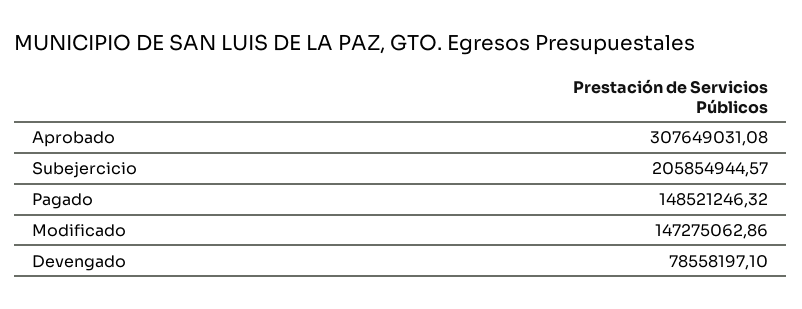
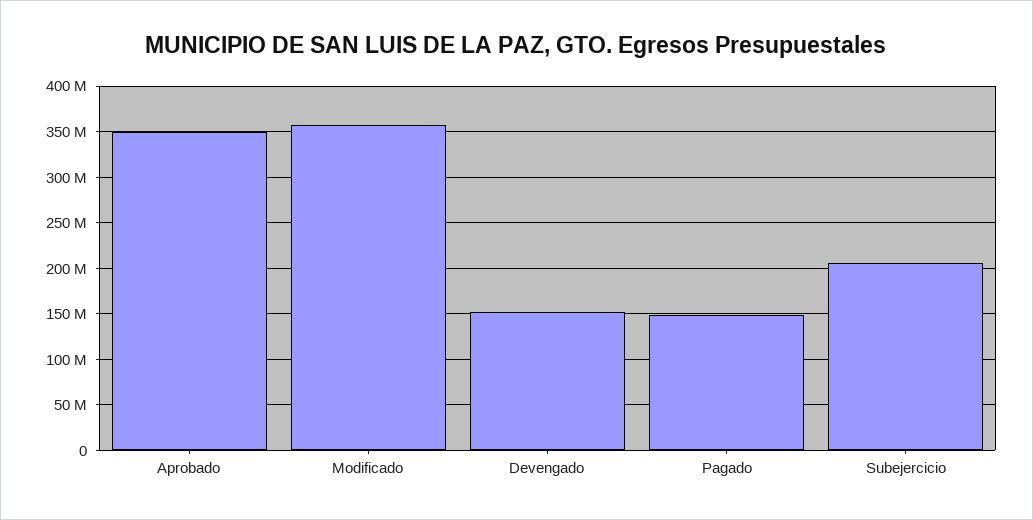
  {
-   "Aprobado": 307649031.08,
+   "Aprobado": 350000000,
    "Subejercicio": 205854944.57,
    "Pagado": 148521246.32,
-   "Modificado": 147275062.86,
+   "Modificado": 360000000,
-   "Devengado": 78558197.1
+   "Devengado": 150000000
  }

